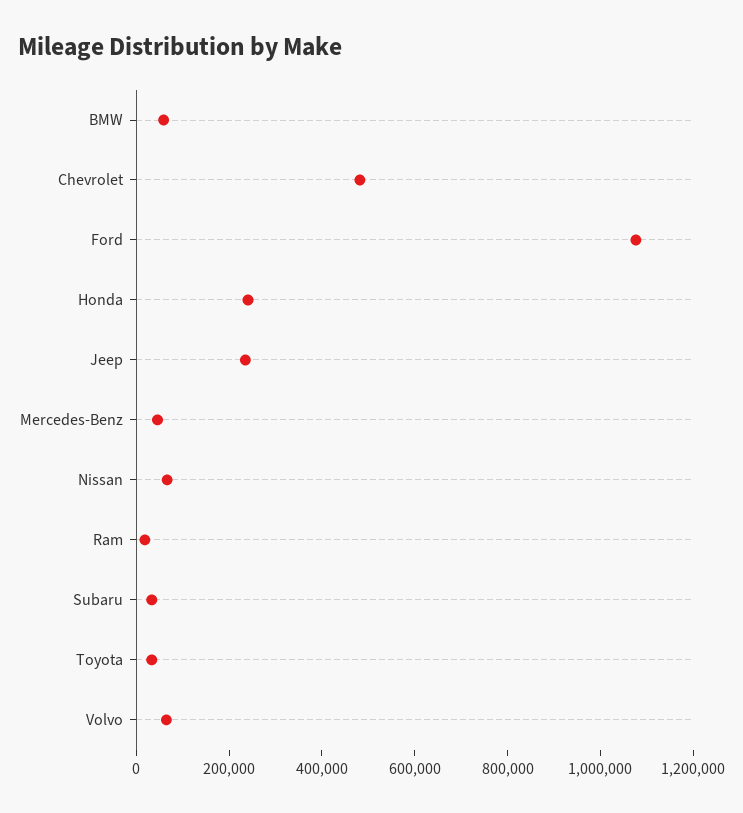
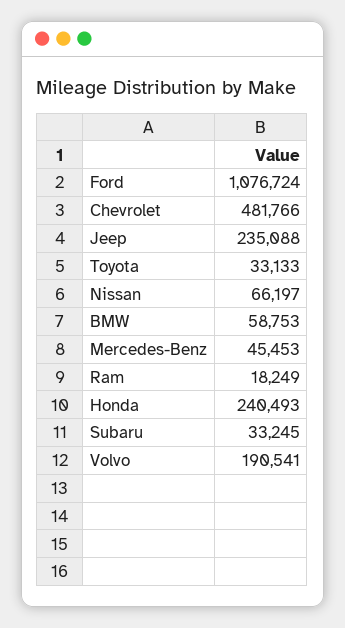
  {
    "BMW": 58753,
    "Chevrolet": 481766,
    "Ford": 1076724,
    "Honda": 240493,
    "Jeep": 235088,
    "Mercedes-Benz": 45453,
    "Nissan": 66197,
    "Ram": 18249,
    "Subaru": 33245,
    "Toyota": 33133,
-   "Volvo": 50000
+   "Volvo": 190541
  }

